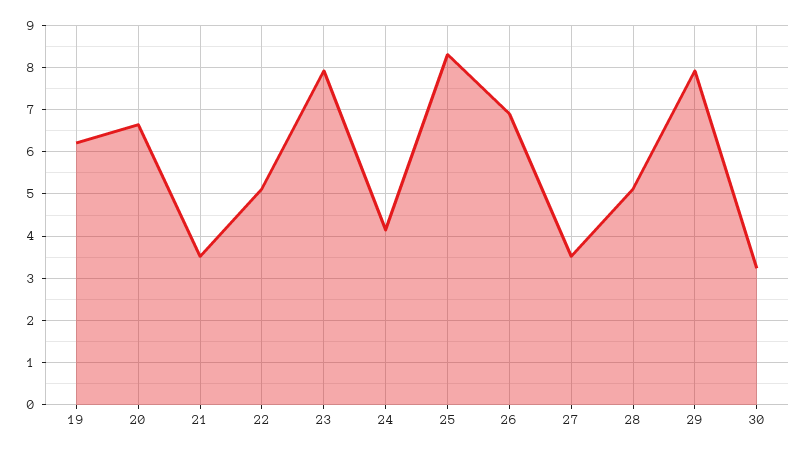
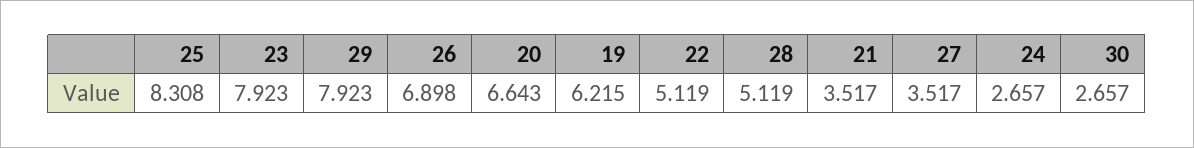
  {
    "19": 6.215,
    "20": 6.643,
    "21": 3.517,
    "22": 5.119,
    "23": 7.923,
-   "24": 4.2,
+   "24": 2.657,
    "25": 8.308,
    "26": 6.898,
    "27": 3.517,
    "28": 5.119,
    "29": 7.923,
-   "30": 3.2
+   "30": 2.657
  }

